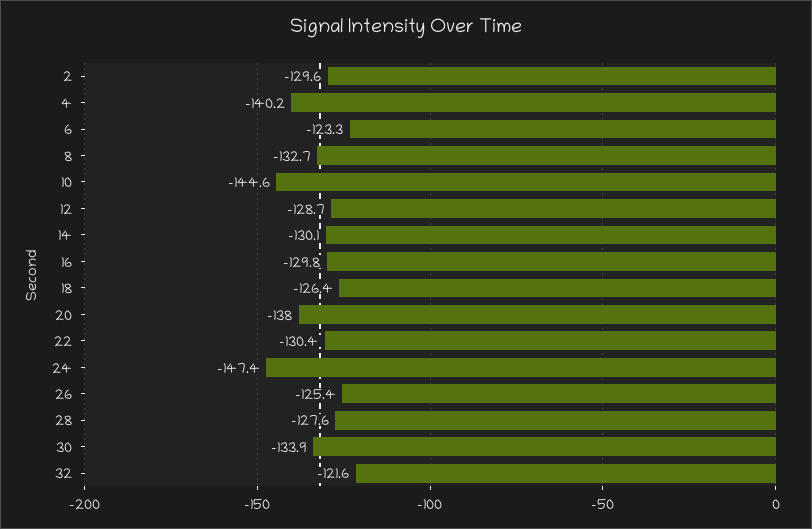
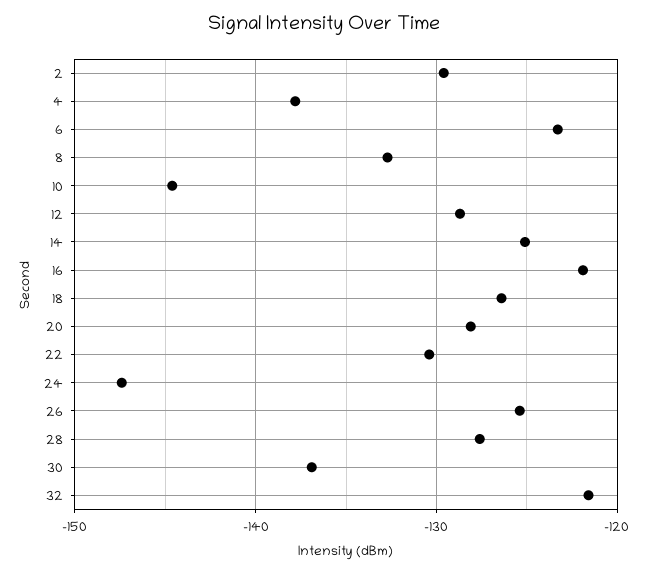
  {
    "2": -129.6,
-   "4": -140.2,
+   "4": -138,
    "6": -123.3,
    "8": -132.7,
    "10": -144.6,
    "12": -128.7,
-   "14": -130.1,
+   "14": -125,
-   "16": -129.8,
+   "16": -122,
    "18": -126.4,
-   "20": -138,
+   "20": -128,
    "22": -130.4,
    "24": -147.4,
    "26": -125.4,
    "28": -127.6,
-   "30": -133.9,
+   "30": -137,
    "32": -121.6
  }

